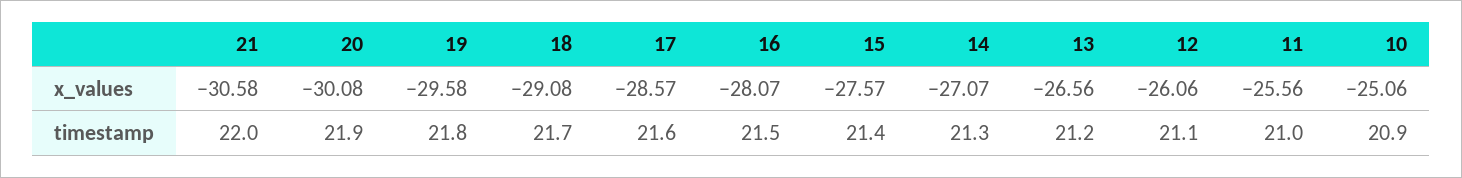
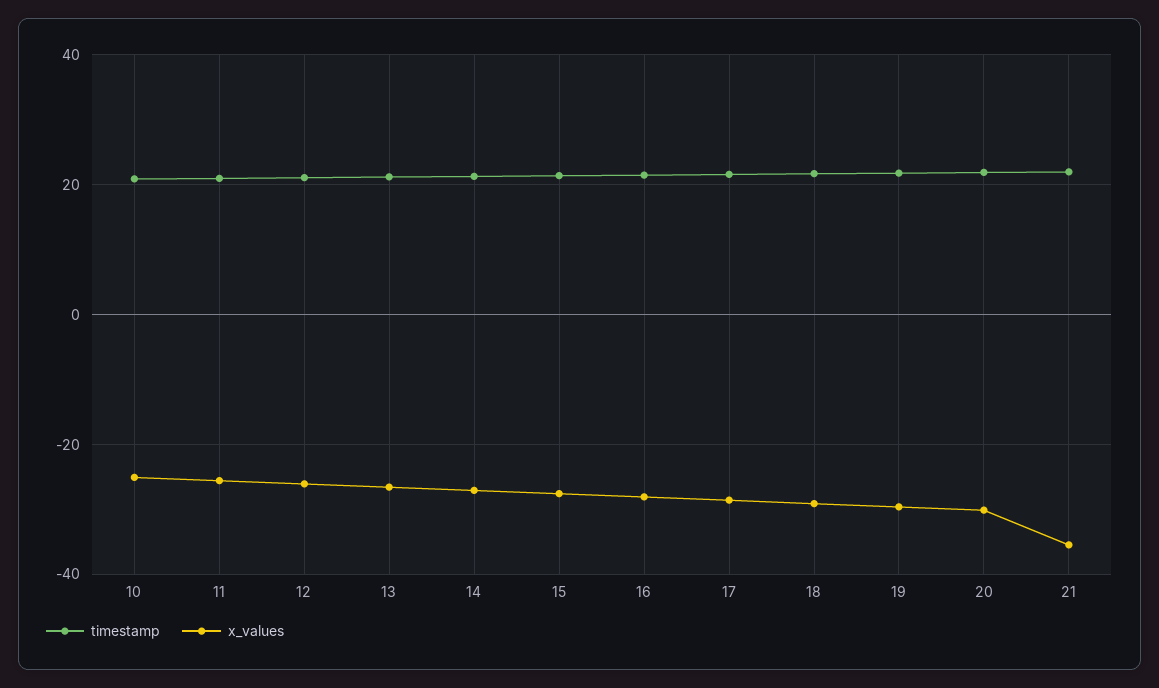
  {
    "x_values": {
-     "21": -30.58,
+     "21": -36,
      "20": -30.08,
      "19": -29.58,
      "18": -29.08,
      "17": -28.57,
      "16": -28.07,
      "15": -27.57,
      "14": -27.07,
      "13": -26.56,
      "12": -26.06,
      "11": -25.56,
      "10": -25.06
    },
    "timestamp": {
      "21": 22,
      "20": 21.9,
      "19": 21.8,
      "18": 21.7,
      "17": 21.6,
      "16": 21.5,
      "15": 21.4,
      "14": 21.3,
      "13": 21.2,
      "12": 21.1,
      "11": 21,
      "10": 20.9
    }
  }

